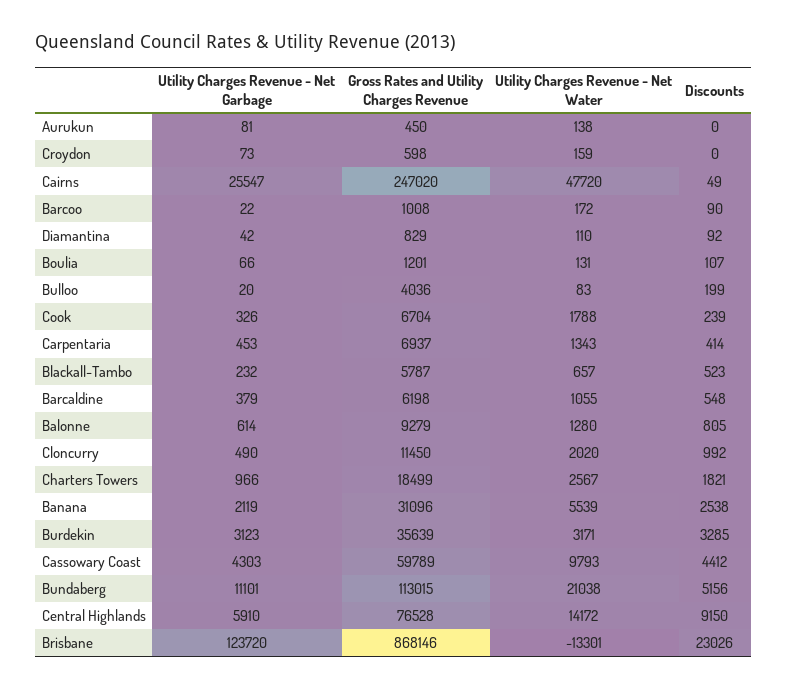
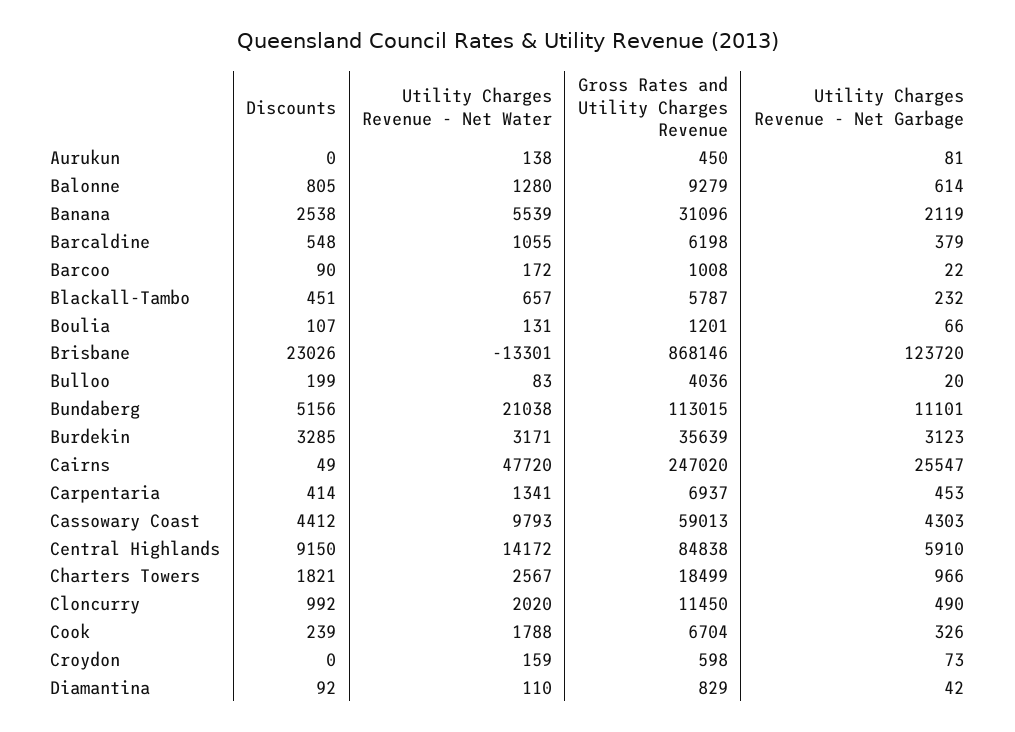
  {
    "Utility Charges Revenue - Net Garbage": {
      "Aurukun": 81,
      "Croydon": 73,
      "Cairns": 25547,
      "Barcoo": 22,
      "Diamantina": 42,
      "Boulia": 66,
      "Bulloo": 20,
      "Cook": 326,
      "Carpentaria": 453,
      "Blackall-Tambo": 232,
      "Barcaldine": 379,
      "Balonne": 614,
      "Cloncurry": 490,
      "Charters Towers": 966,
      "Banana": 2119,
      "Burdekin": 3123,
      "Cassowary Coast": 4303,
      "Bundaberg": 11101,
      "Central Highlands": 5910,
      "Brisbane": 123720
    },
    "Gross Rates and Utility Charges Revenue": {
      "Aurukun": 450,
      "Croydon": 598,
      "Cairns": 247020,
      "Barcoo": 1008,
      "Diamantina": 829,
      "Boulia": 1201,
      "Bulloo": 4036,
      "Cook": 6704,
      "Carpentaria": 6937,
      "Blackall-Tambo": 5787,
      "Barcaldine": 6198,
      "Balonne": 9279,
      "Cloncurry": 11450,
      "Charters Towers": 18499,
      "Banana": 31096,
      "Burdekin": 35639,
-     "Cassowary Coast": 59789,
+     "Cassowary Coast": 59013,
      "Bundaberg": 113015,
-     "Central Highlands": 76528,
+     "Central Highlands": 84838,
      "Brisbane": 868146
    },
    "Utility Charges Revenue - Net Water": {
      "Aurukun": 138,
      "Croydon": 159,
      "Cairns": 47720,
      "Barcoo": 172,
      "Diamantina": 110,
      "Boulia": 131,
      "Bulloo": 83,
      "Cook": 1788,
-     "Carpentaria": 1343,
+     "Carpentaria": 1341,
      "Blackall-Tambo": 657,
      "Barcaldine": 1055,
      "Balonne": 1280,
      "Cloncurry": 2020,
      "Charters Towers": 2567,
      "Banana": 5539,
      "Burdekin": 3171,
      "Cassowary Coast": 9793,
      "Bundaberg": 21038,
      "Central Highlands": 14172,
      "Brisbane": -13301
    },
    "Discounts": {
      "Aurukun": 0,
      "Croydon": 0,
      "Cairns": 49,
      "Barcoo": 90,
      "Diamantina": 92,
      "Boulia": 107,
      "Bulloo": 199,
      "Cook": 239,
      "Carpentaria": 414,
-     "Blackall-Tambo": 523,
+     "Blackall-Tambo": 451,
      "Barcaldine": 548,
      "Balonne": 805,
      "Cloncurry": 992,
      "Charters Towers": 1821,
      "Banana": 2538,
      "Burdekin": 3285,
      "Cassowary Coast": 4412,
      "Bundaberg": 5156,
      "Central Highlands": 9150,
      "Brisbane": 23026
    }
  }

